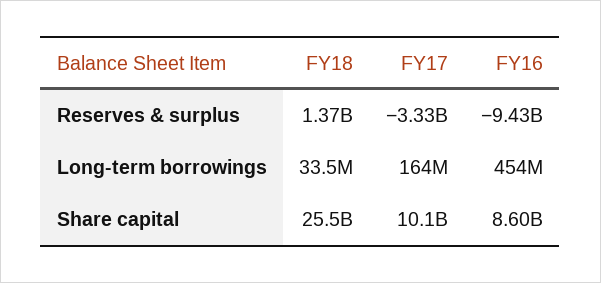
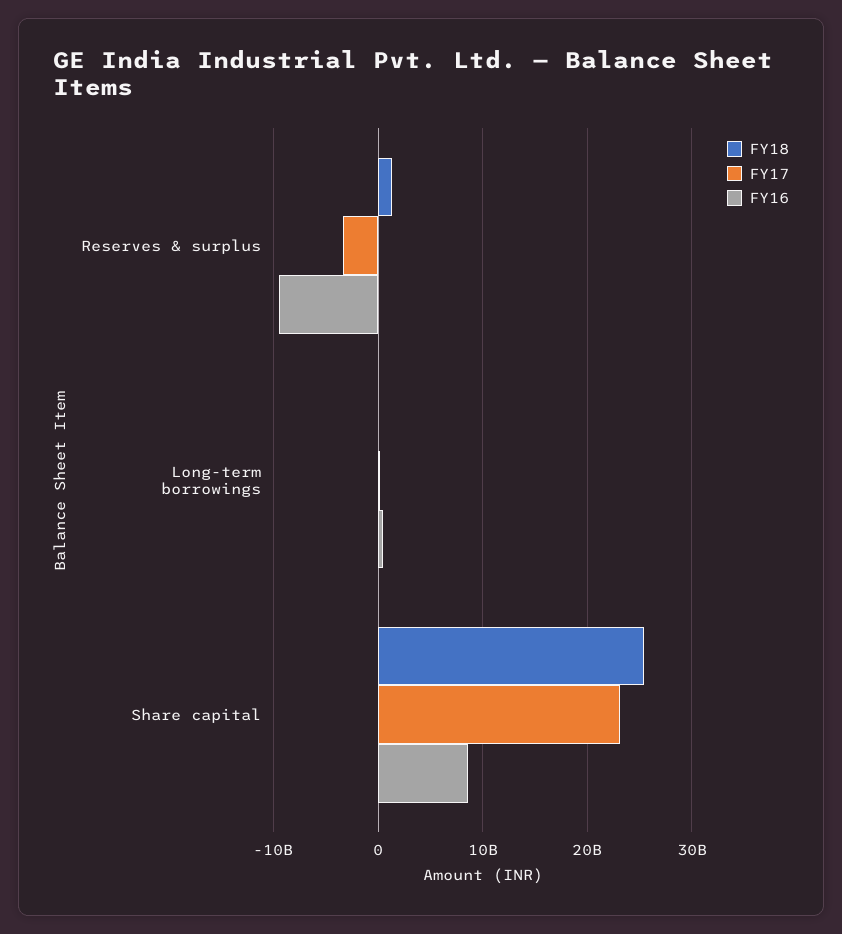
  {
    "FY18": {
      "Reserves & surplus": 1370000000,
      "Long-term borrowings": 33500000,
      "Share capital": 25500000000
    },
    "FY17": {
      "Reserves & surplus": -3330000000,
      "Long-term borrowings": 164000000,
-     "Share capital": 10100000000
+     "Share capital": 23000000000
    },
    "FY16": {
      "Reserves & surplus": -9430000000,
      "Long-term borrowings": 454000000,
      "Share capital": 8600000000
    }
  }

